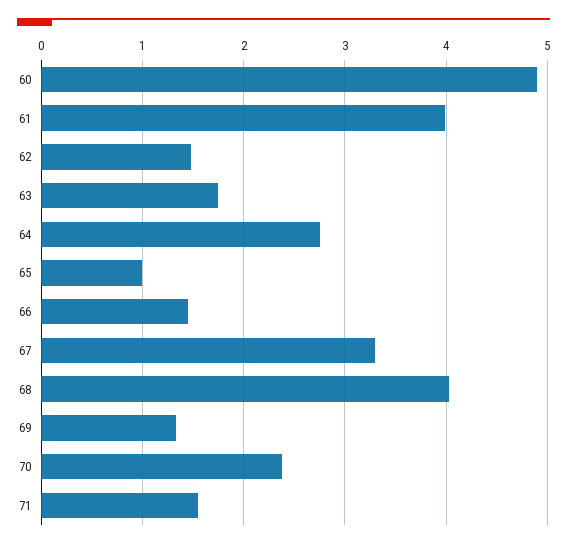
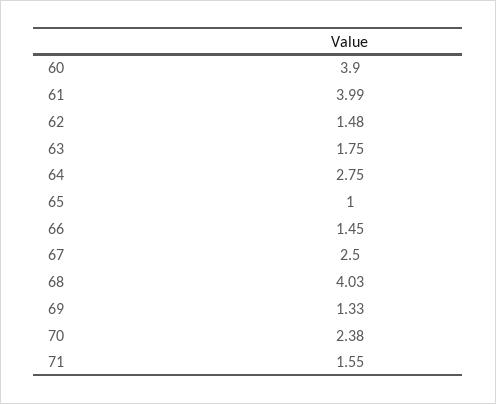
  {
-   "60": 4.9,
+   "60": 3.9,
    "61": 3.99,
    "62": 1.48,
    "63": 1.75,
    "64": 2.75,
    "65": 1,
    "66": 1.45,
-   "67": 3.3,
+   "67": 2.5,
    "68": 4.03,
    "69": 1.33,
    "70": 2.38,
    "71": 1.55
  }

